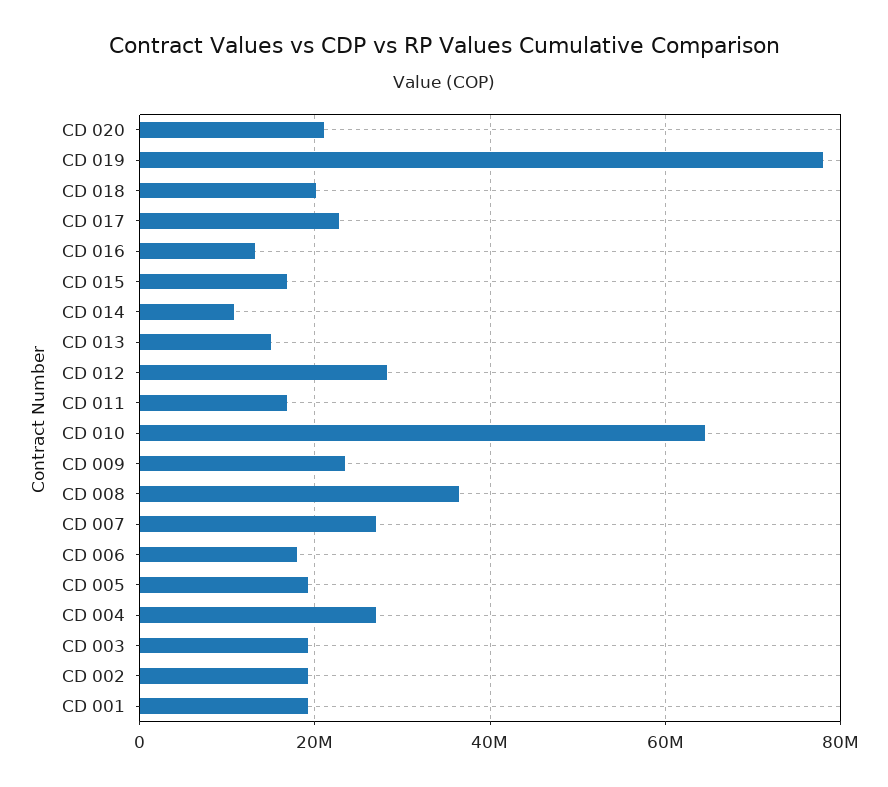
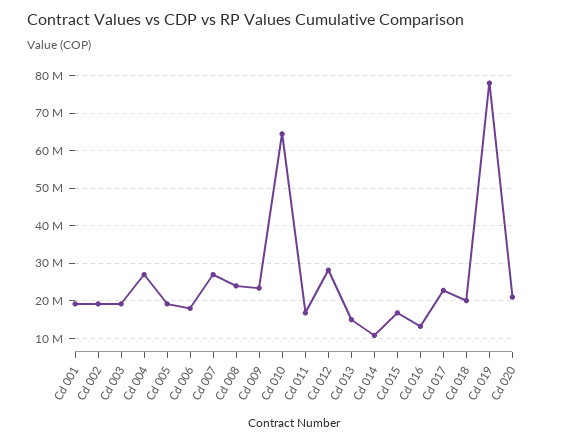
  {
    "CD 020": 22000000,
    "CD 019": 78000000,
    "CD 018": 20000000,
    "CD 017": 22000000,
    "CD 016": 14000000,
    "CD 015": 16000000,
    "CD 014": 10000000,
    "CD 013": 16000000,
    "CD 012": 28000000,
    "CD 011": 16000000,
    "CD 010": 64000000,
    "CD 009": 24000000,
-   "CD 008": 36000000,
+   "CD 008": 24000000,
    "CD 007": 28000000,
    "CD 006": 18000000,
    "CD 005": 20000000,
    "CD 004": 28000000,
    "CD 003": 20000000,
    "CD 002": 20000000,
    "CD 001": 20000000
  }

